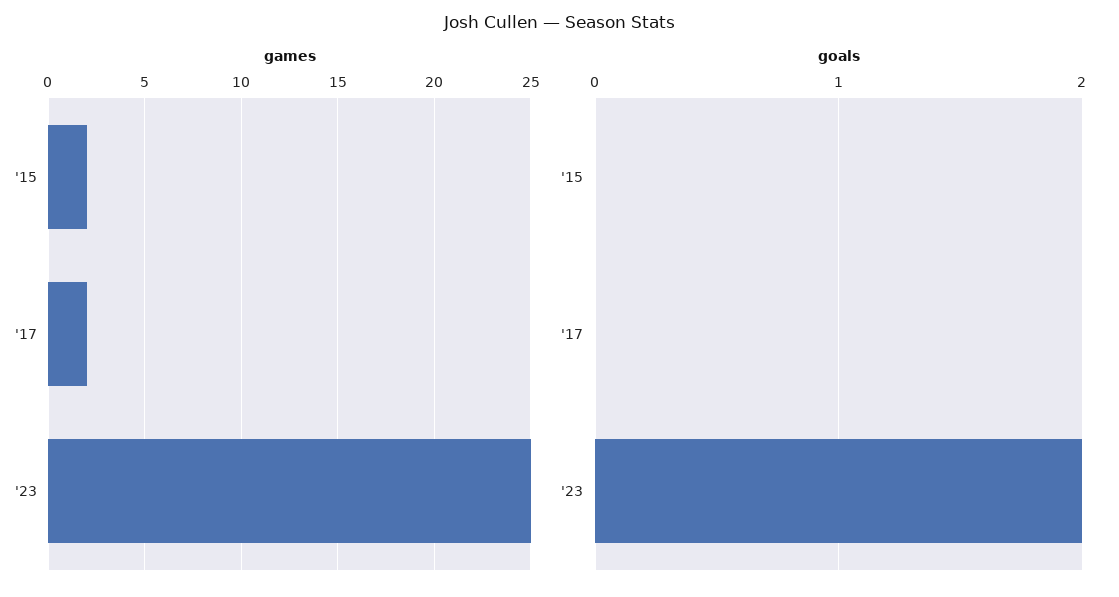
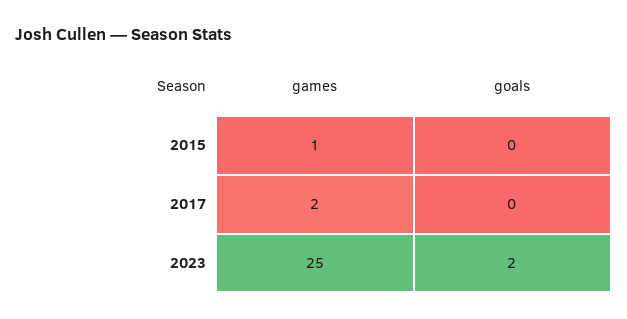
  {
    "games": {
-     "'15": 2,
+     "'15": 1,
      "'17": 2,
      "'23": 25
    },
    "goals": {
      "'15": 0,
      "'17": 0,
      "'23": 2
    }
  }

